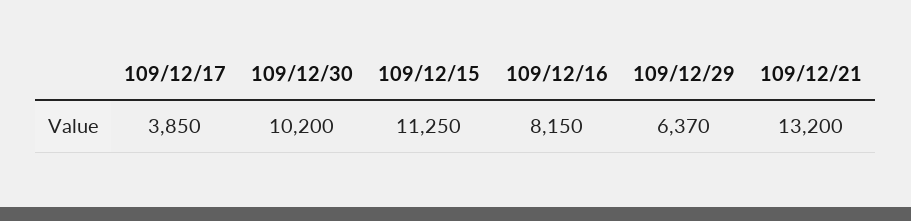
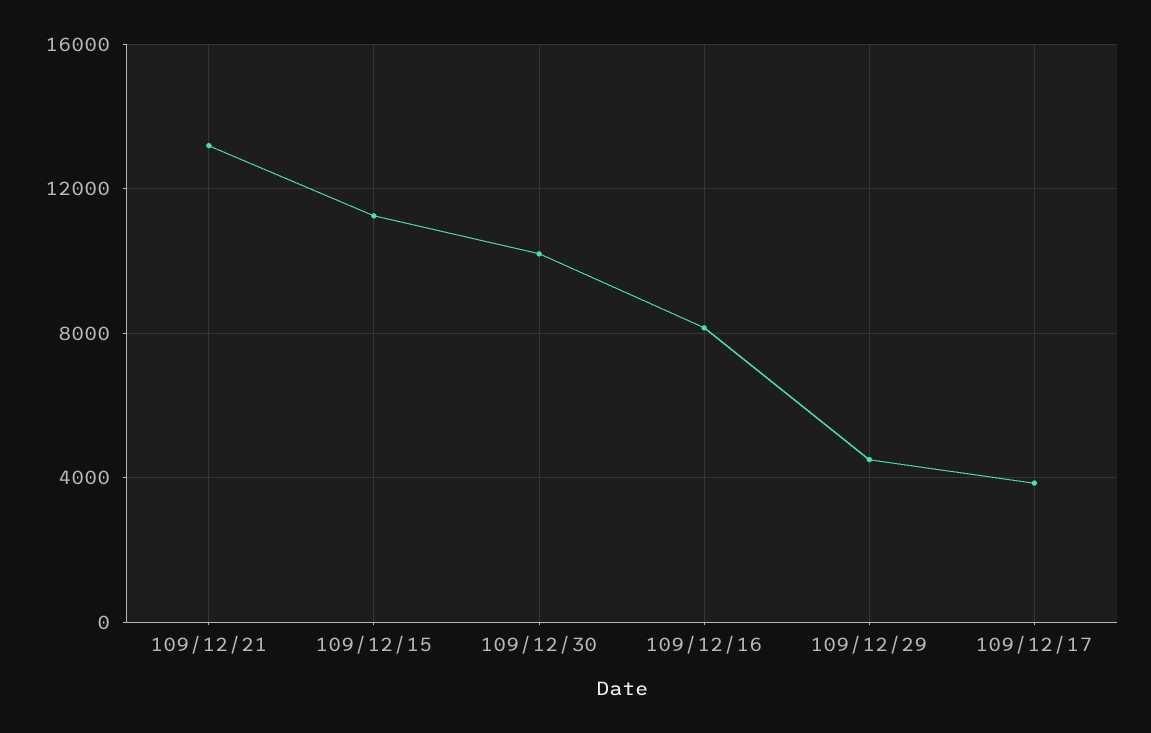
  {
    "109/12/17": 3850,
    "109/12/30": 10200,
    "109/12/15": 11250,
    "109/12/16": 8150,
-   "109/12/29": 6370,
+   "109/12/29": 4500,
    "109/12/21": 13200
  }

